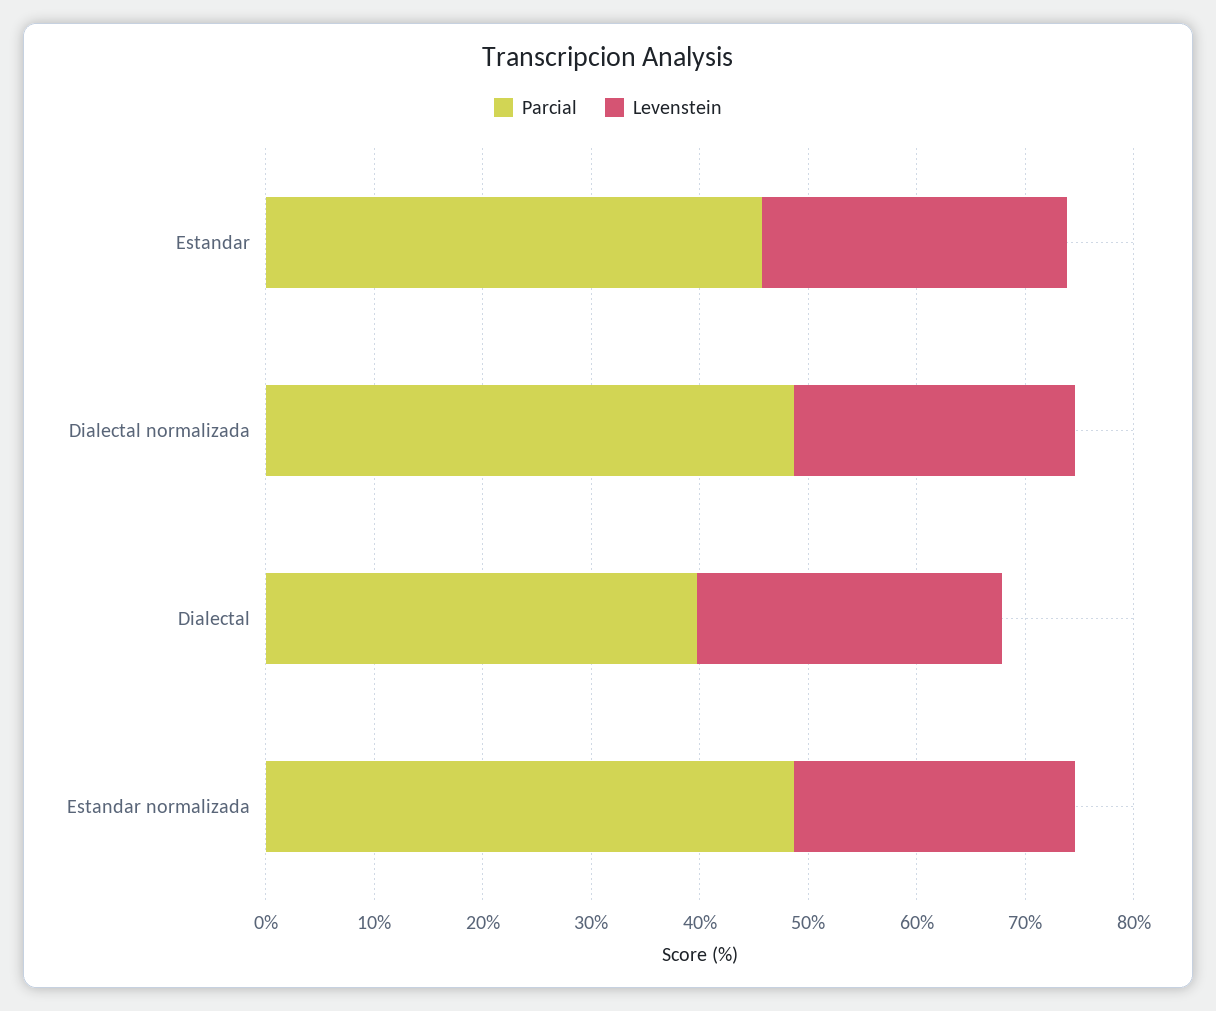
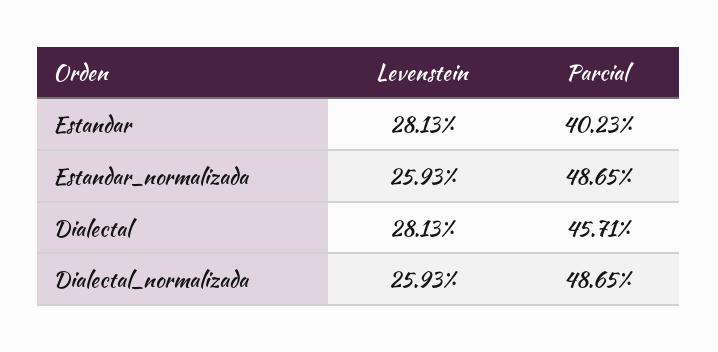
  {
    "Parcial": {
-     "Estandar": 46,
+     "Estandar": 40.23,
      "Dialectal normalizada": 48.65,
-     "Dialectal": 40,
+     "Dialectal": 45.71,
      "Estandar normalizada": 48.65
    },
    "Levenstein": {
      "Estandar": 28.13,
      "Dialectal normalizada": 25.93,
      "Dialectal": 28.13,
      "Estandar normalizada": 25.93
    }
  }

